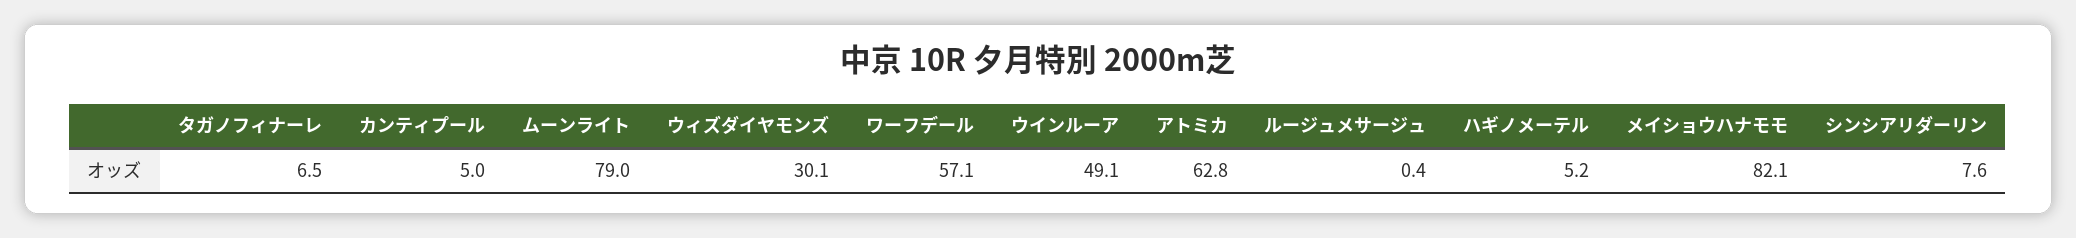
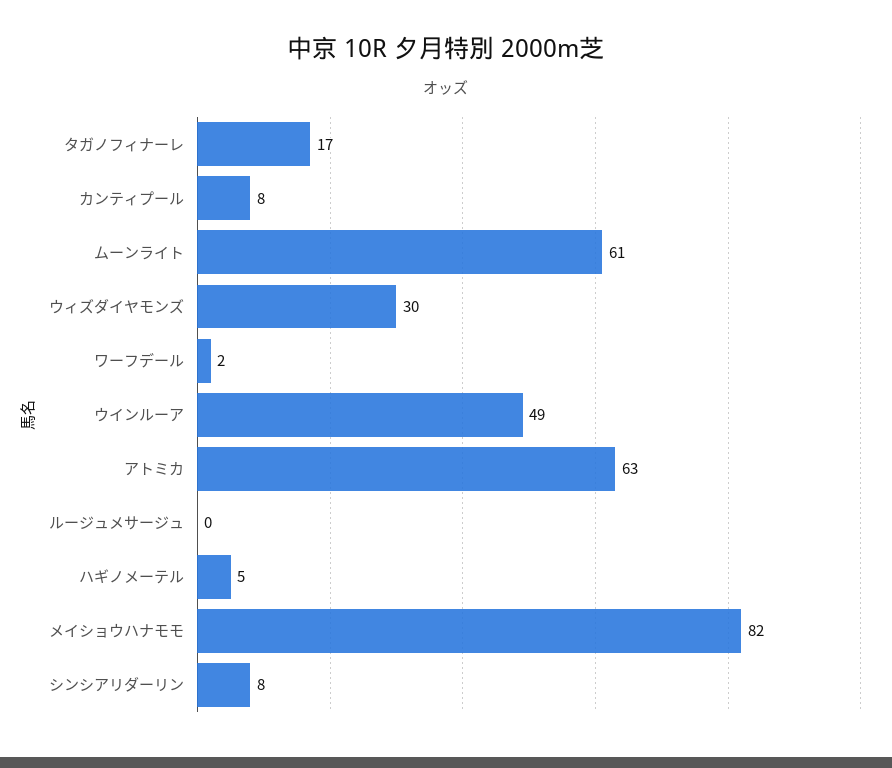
  {
-   "タガノフィナーレ": 6.5,
+   "タガノフィナーレ": 17,
-   "カンティプール": 5,
+   "カンティプール": 8,
-   "ムーンライト": 79,
+   "ムーンライト": 61,
    "ウィズダイヤモンズ": 30.1,
-   "ワーフデール": 57.1,
+   "ワーフデール": 2,
    "ウインルーア": 49.1,
    "アトミカ": 62.8,
    "ルージュメサージュ": 0.4,
    "ハギノメーテル": 5.2,
    "メイショウハナモモ": 82.1,
    "シンシアリダーリン": 7.6
  }

